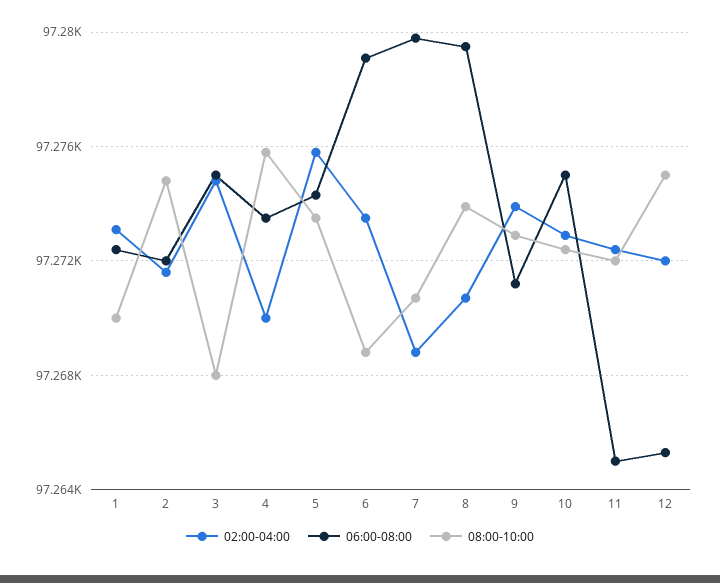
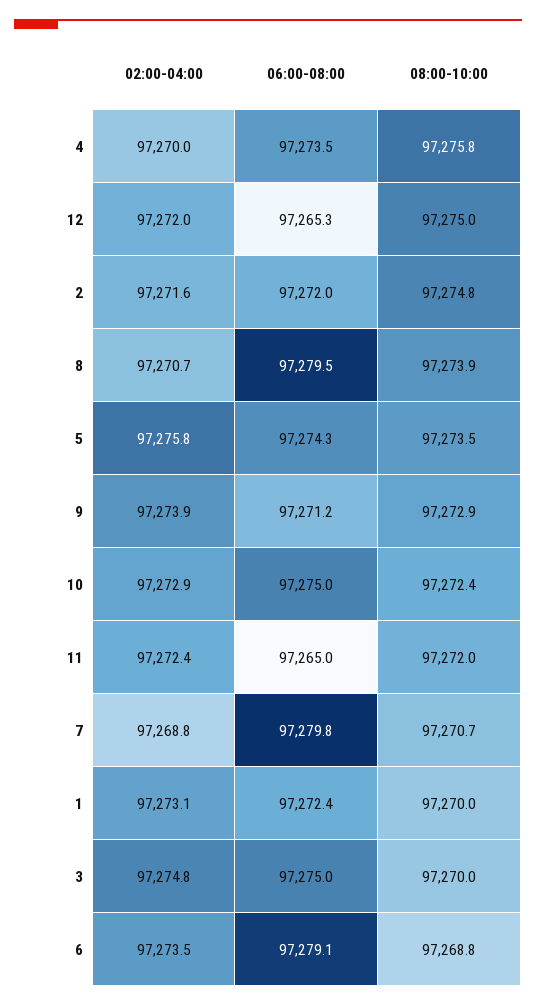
  {
    "02:00-04:00": {
      "1": 97273.1,
      "2": 97271.6,
      "3": 97274.8,
      "4": 97270,
      "5": 97275.8,
      "6": 97273.5,
      "7": 97268.8,
      "8": 97270.7,
      "9": 97273.9,
      "10": 97272.9,
      "11": 97272.4,
      "12": 97272
    },
    "06:00-08:00": {
      "1": 97272.4,
      "2": 97272,
      "3": 97275,
      "4": 97273.5,
      "5": 97274.3,
      "6": 97279.1,
      "7": 97279.8,
      "8": 97279.5,
      "9": 97271.2,
      "10": 97275,
      "11": 97265,
      "12": 97265.3
    },
    "08:00-10:00": {
      "1": 97270,
      "2": 97274.8,
-     "3": 97268,
+     "3": 97270,
      "4": 97275.8,
      "5": 97273.5,
      "6": 97268.8,
      "7": 97270.7,
      "8": 97273.9,
      "9": 97272.9,
      "10": 97272.4,
      "11": 97272,
      "12": 97275
    }
  }

